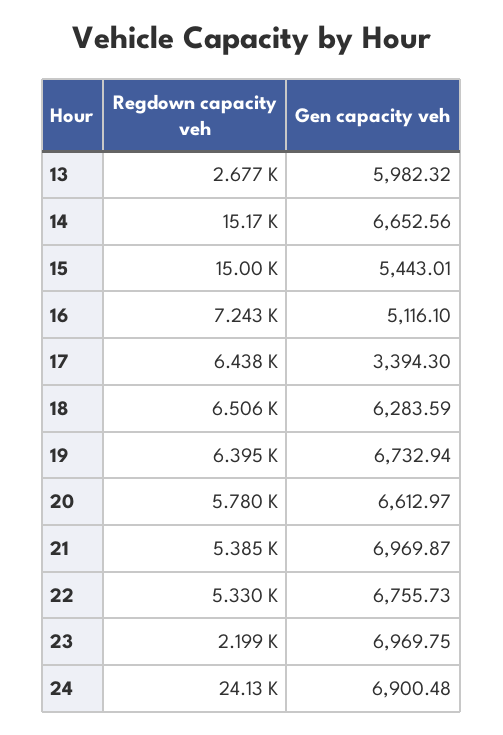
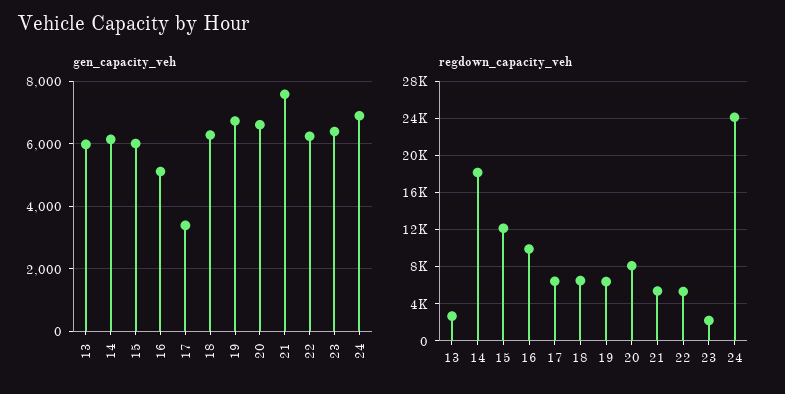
  {
    "Regdown capacity veh": {
      "13": 2677,
-     "14": 15170,
+     "14": 18000,
-     "15": 15000,
+     "15": 12000,
-     "16": 7243,
+     "16": 10000,
      "17": 6438,
      "18": 6506,
      "19": 6395,
-     "20": 5780,
+     "20": 8000,
      "21": 5385,
      "22": 5330,
      "23": 2199,
      "24": 24130
    },
    "Gen capacity veh": {
      "13": 5982.32,
-     "14": 6652.56,
+     "14": 6200,
-     "15": 5443.01,
+     "15": 6000,
      "16": 5116.1,
      "17": 3394.3,
      "18": 6283.59,
      "19": 6732.94,
      "20": 6612.97,
-     "21": 6969.87,
+     "21": 7600,
-     "22": 6755.73,
+     "22": 6200,
-     "23": 6969.75,
+     "23": 6400,
      "24": 6900.48
    }
  }

